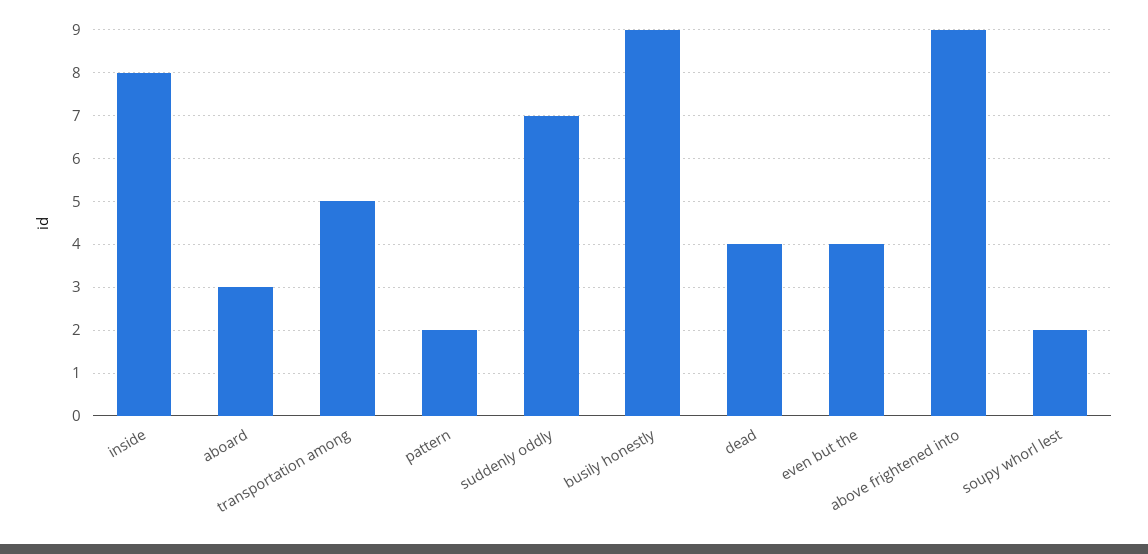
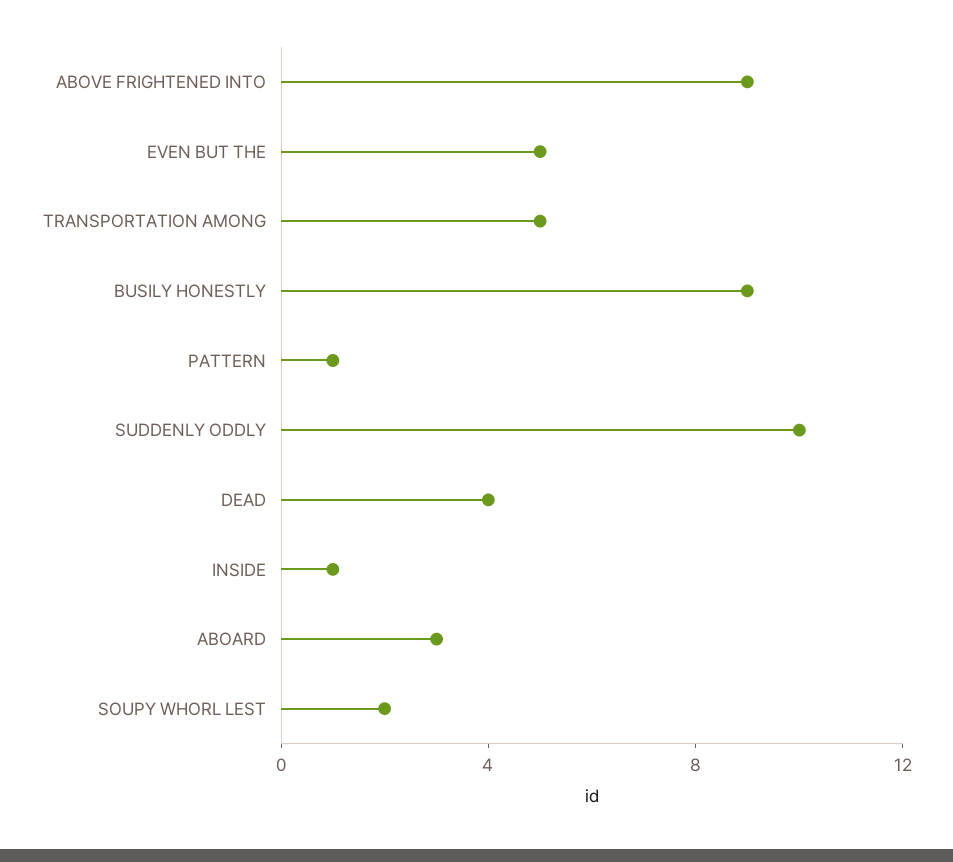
  {
-   "inside": 8,
+   "inside": 1,
    "aboard": 3,
    "transportation among": 5,
-   "pattern": 2,
+   "pattern": 1,
-   "suddenly oddly": 7,
+   "suddenly oddly": 10,
    "busily honestly": 9,
    "dead": 4,
-   "even but the": 4,
+   "even but the": 5,
    "above frightened into": 9,
    "soupy whorl lest": 2
  }

